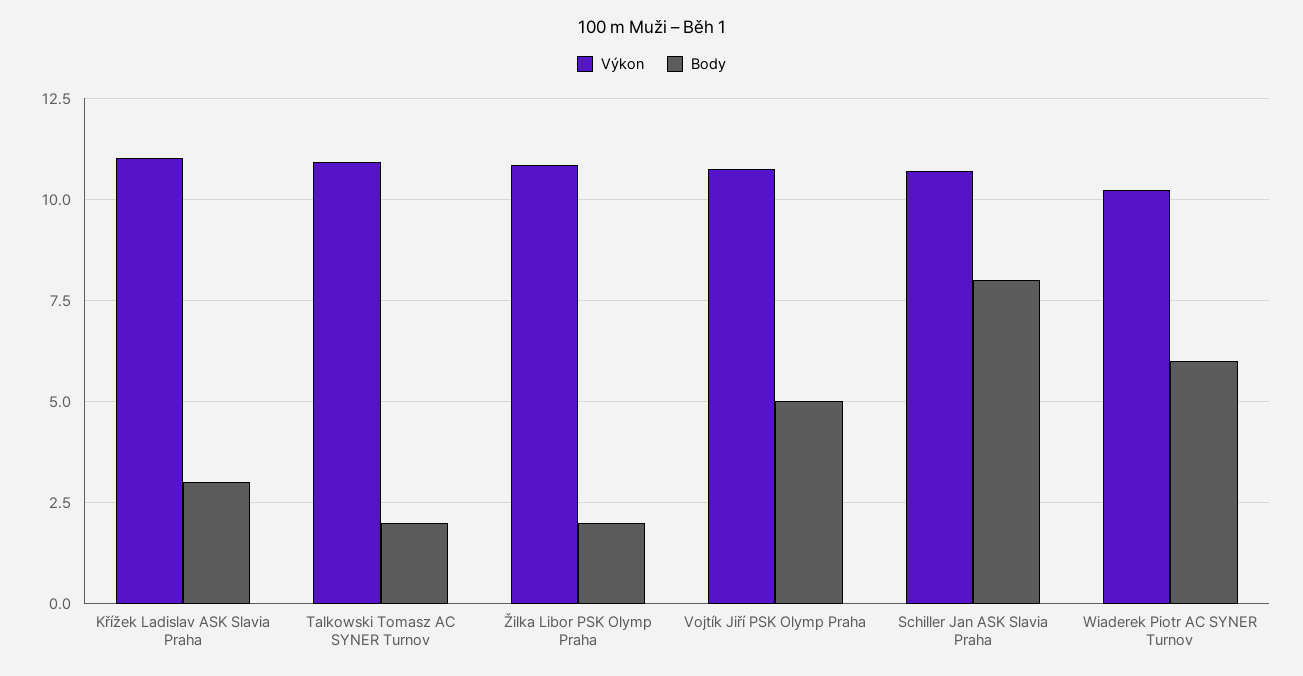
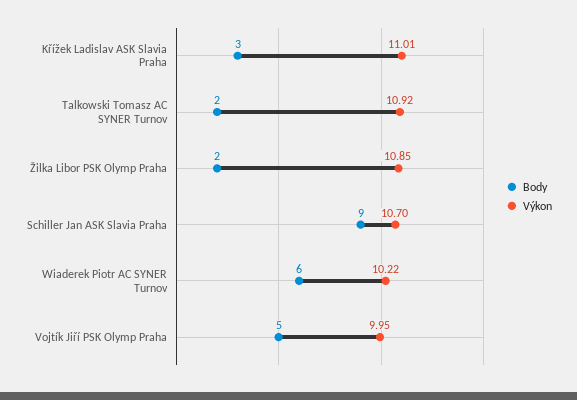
  {
    "Výkon": {
      "Křížek Ladislav ASK Slavia Praha": 11.01,
      "Talkowski Tomasz AC SYNER Turnov": 10.92,
      "Žilka Libor PSK Olymp Praha": 10.85,
-     "Vojtík Jiří PSK Olymp Praha": 10.75,
+     "Vojtík Jiří PSK Olymp Praha": 9.95,
      "Schiller Jan ASK Slavia Praha": 10.7,
      "Wiaderek Piotr AC SYNER Turnov": 10.22
    },
    "Body": {
      "Křížek Ladislav ASK Slavia Praha": 3,
      "Talkowski Tomasz AC SYNER Turnov": 2,
      "Žilka Libor PSK Olymp Praha": 2,
      "Vojtík Jiří PSK Olymp Praha": 5,
-     "Schiller Jan ASK Slavia Praha": 8,
+     "Schiller Jan ASK Slavia Praha": 9,
      "Wiaderek Piotr AC SYNER Turnov": 6
    }
  }

